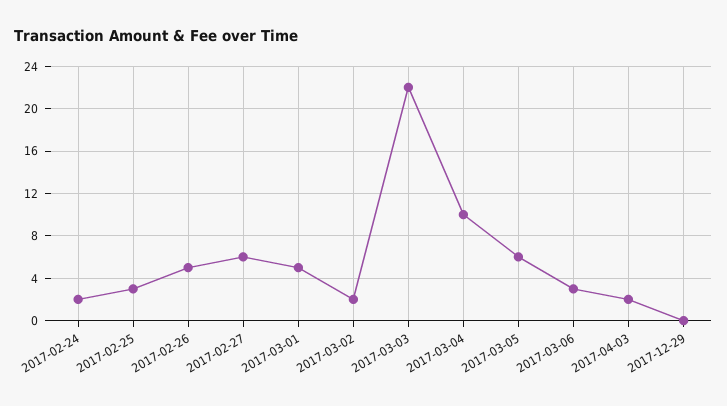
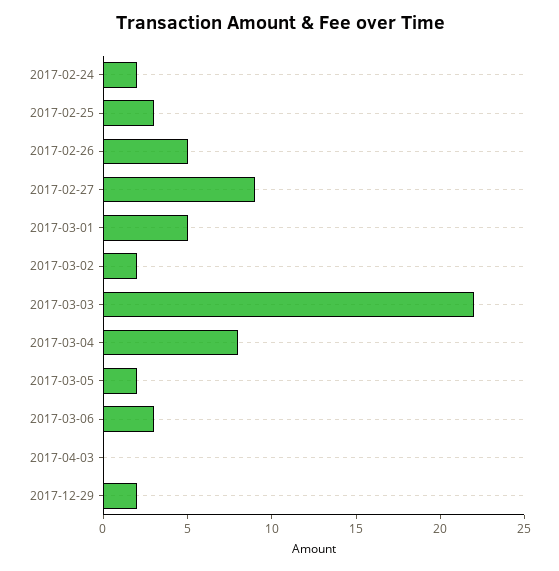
  {
    "2017-02-24": 2,
    "2017-02-25": 3,
    "2017-02-26": 5,
-   "2017-02-27": 6,
+   "2017-02-27": 9,
    "2017-03-01": 5,
    "2017-03-02": 2,
    "2017-03-03": 22,
-   "2017-03-04": 10,
+   "2017-03-04": 8,
-   "2017-03-05": 6,
+   "2017-03-05": 2,
    "2017-03-06": 3,
-   "2017-04-03": 2,
+   "2017-04-03": 0,
-   "2017-12-29": 0
+   "2017-12-29": 2
  }

